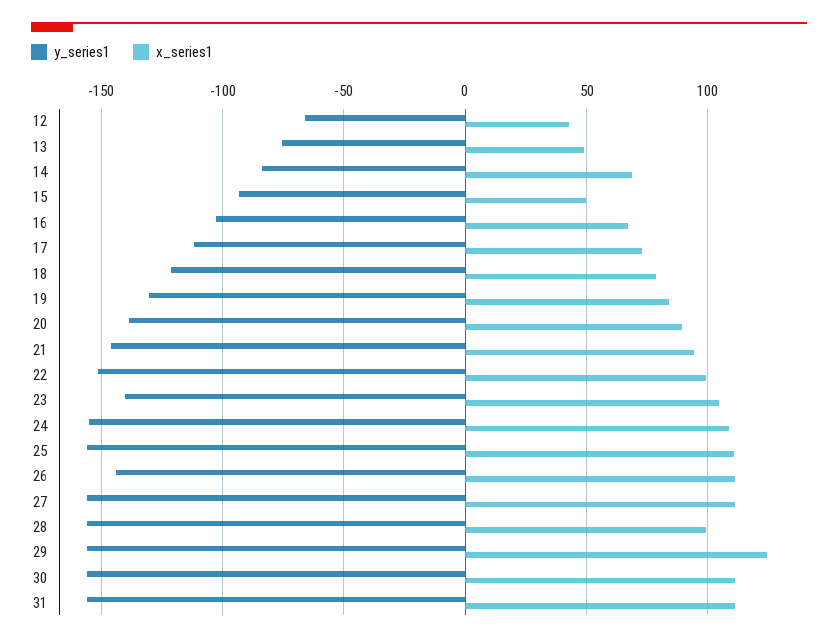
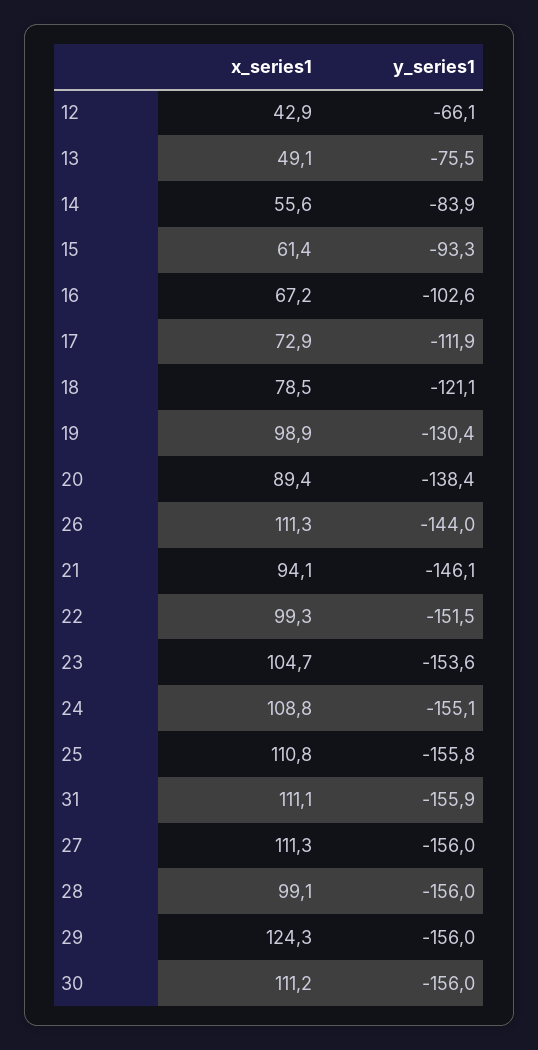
  {
    "y_series1": {
      "12": -66.1,
      "13": -75.5,
      "14": -83.9,
      "15": -93.3,
      "16": -102.6,
      "17": -111.9,
      "18": -121.1,
      "19": -130.4,
      "20": -138.4,
      "21": -146.1,
      "22": -151.5,
-     "23": -140,
+     "23": -153.6,
      "24": -155.1,
      "25": -155.8,
      "26": -144,
      "27": -156,
      "28": -156,
      "29": -156,
      "30": -156,
      "31": -155.9
    },
    "x_series1": {
      "12": 42.9,
      "13": 49.1,
-     "14": 70,
+     "14": 55.6,
-     "15": 50,
+     "15": 61.4,
      "16": 67.2,
      "17": 72.9,
      "18": 78.5,
-     "19": 85,
+     "19": 98.9,
      "20": 89.4,
      "21": 94.1,
      "22": 99.3,
      "23": 104.7,
      "24": 108.8,
      "25": 110.8,
      "26": 111.3,
      "27": 111.3,
      "28": 99.1,
      "29": 124.3,
      "30": 111.2,
      "31": 111.1
    }
  }

